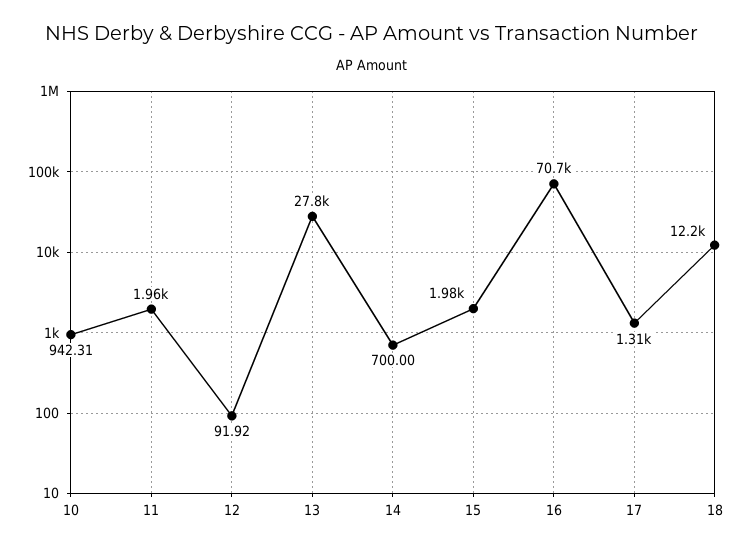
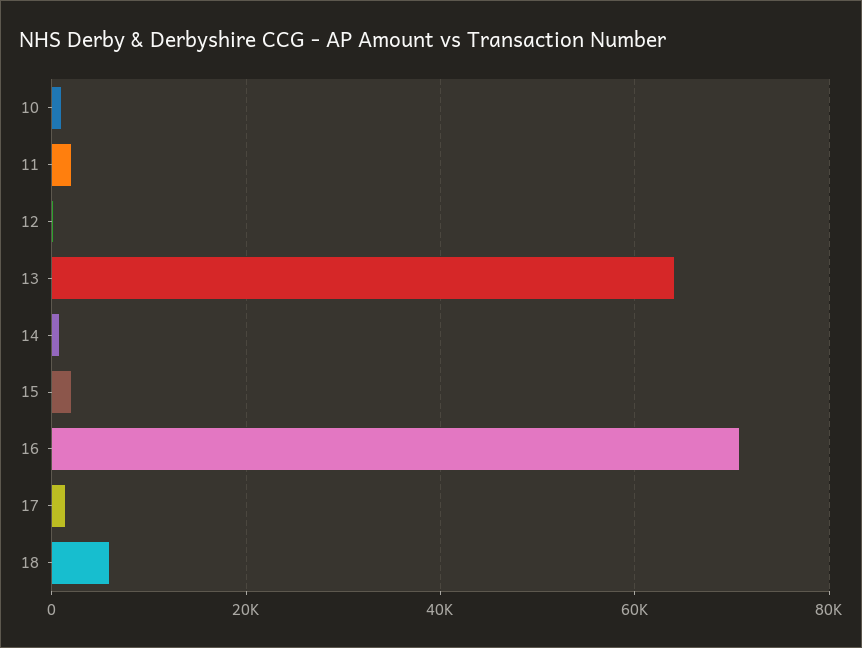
  {
    "10": 942.31,
    "11": 1960,
    "12": 91.92,
-   "13": 27800,
+   "13": 64000,
    "14": 700,
    "15": 1980,
    "16": 70700,
    "17": 1310,
-   "18": 12200
+   "18": 6000
  }

